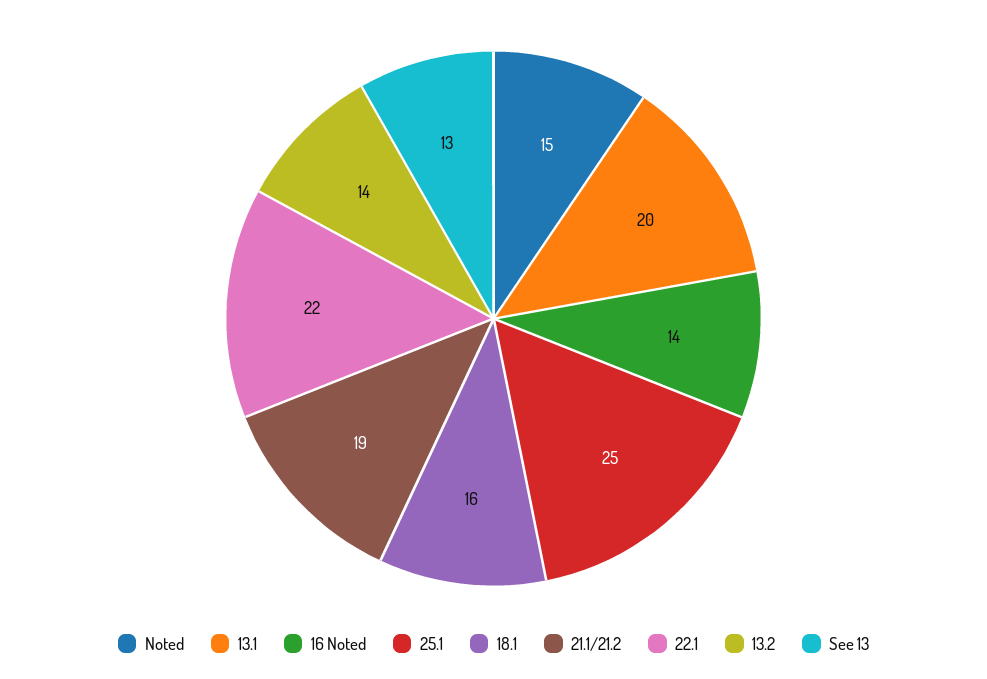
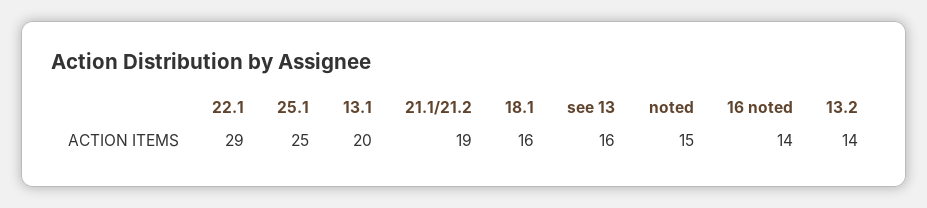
  {
    "Noted": 15,
    "13.1": 20,
    "16 Noted": 14,
    "25.1": 25,
    "18.1": 16,
    "21.1/21.2": 19,
-   "22.1": 22,
+   "22.1": 29,
    "13.2": 14,
-   "See 13": 13
+   "See 13": 16
  }

